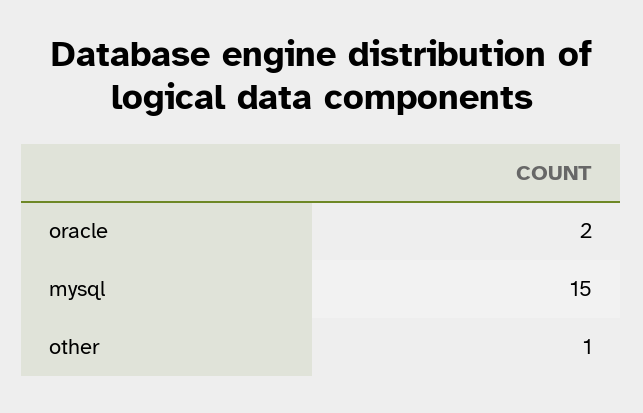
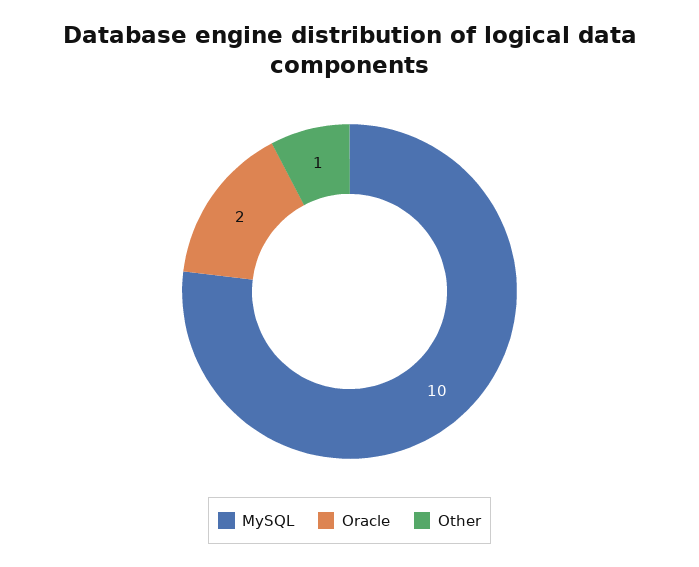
  {
    "oracle": 2,
-   "mysql": 15,
+   "mysql": 10,
    "other": 1
  }

